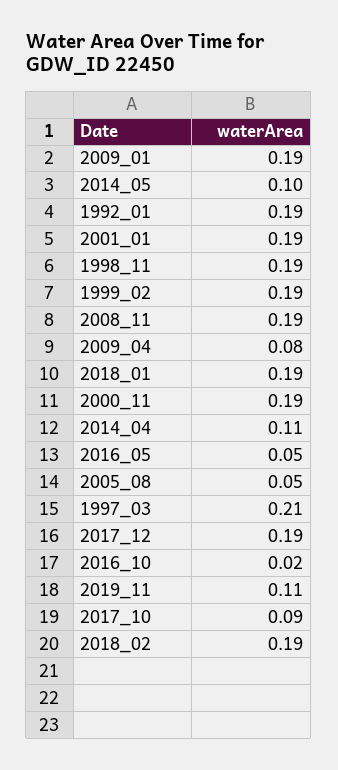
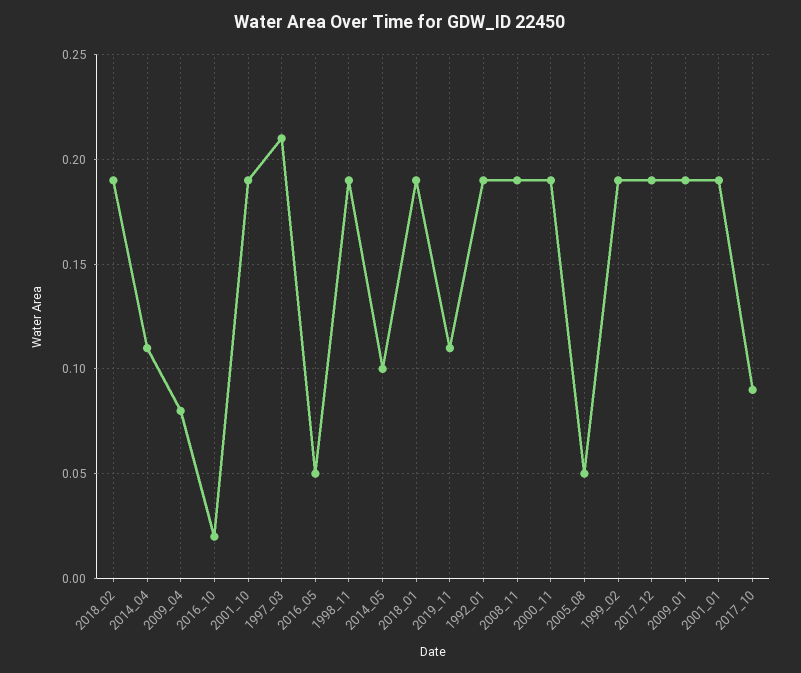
  {
    "2009_01": 0.19,
    "2014_05": 0.1,
    "1992_01": 0.19,
    "2001_01": 0.19,
    "1998_11": 0.19,
    "1999_02": 0.19,
    "2008_11": 0.19,
    "2009_04": 0.08,
    "2018_01": 0.19,
    "2000_11": 0.19,
    "2014_04": 0.11,
    "2016_05": 0.05,
    "2005_08": 0.05,
    "1997_03": 0.21,
    "2017_12": 0.19,
    "2016_10": 0.02,
    "2019_11": 0.11,
    "2017_10": 0.09,
-   "2018_02": 0.19
+   "2018_02": 0.19,
+   "2001_10": 0.19
  }

